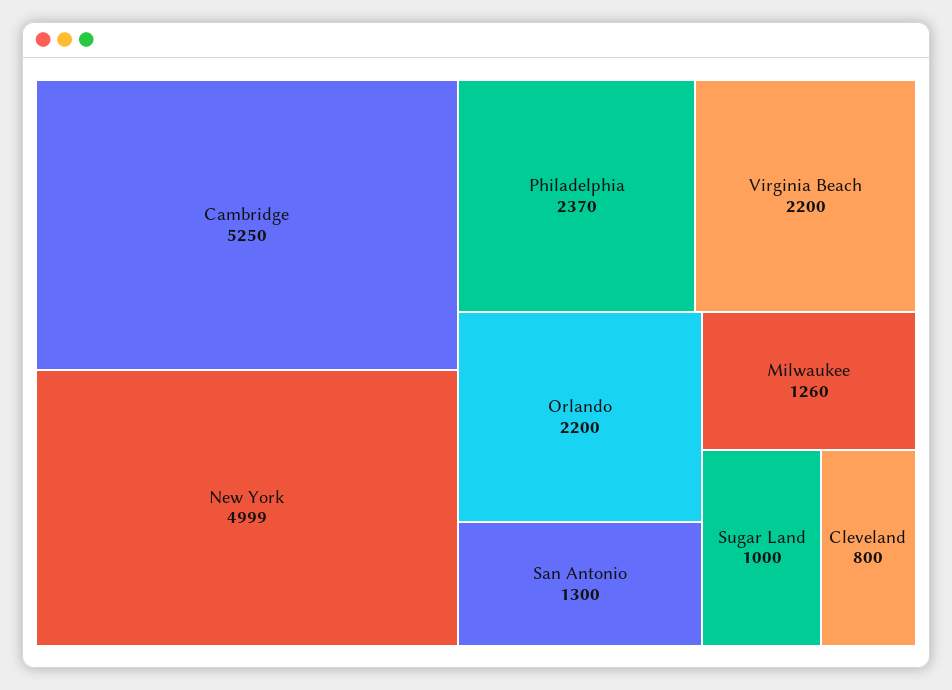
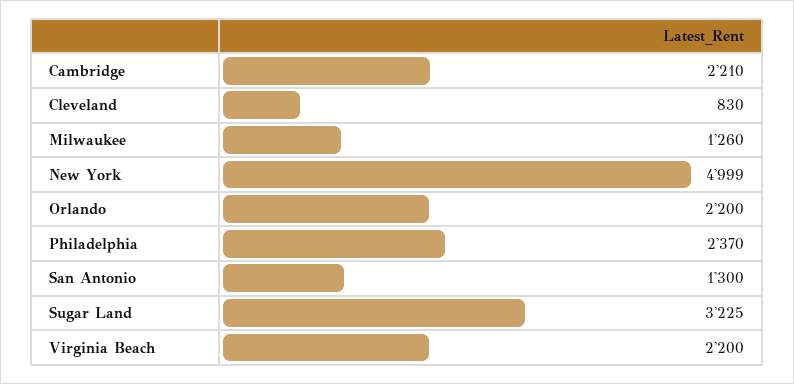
  {
-   "Cambridge": 5250,
+   "Cambridge": 2210,
    "New York": 4999,
    "Philadelphia": 2370,
    "Virginia Beach": 2200,
    "Orlando": 2200,
    "San Antonio": 1300,
    "Milwaukee": 1260,
-   "Sugar Land": 1000,
+   "Sugar Land": 3225,
-   "Cleveland": 800
+   "Cleveland": 830
  }

